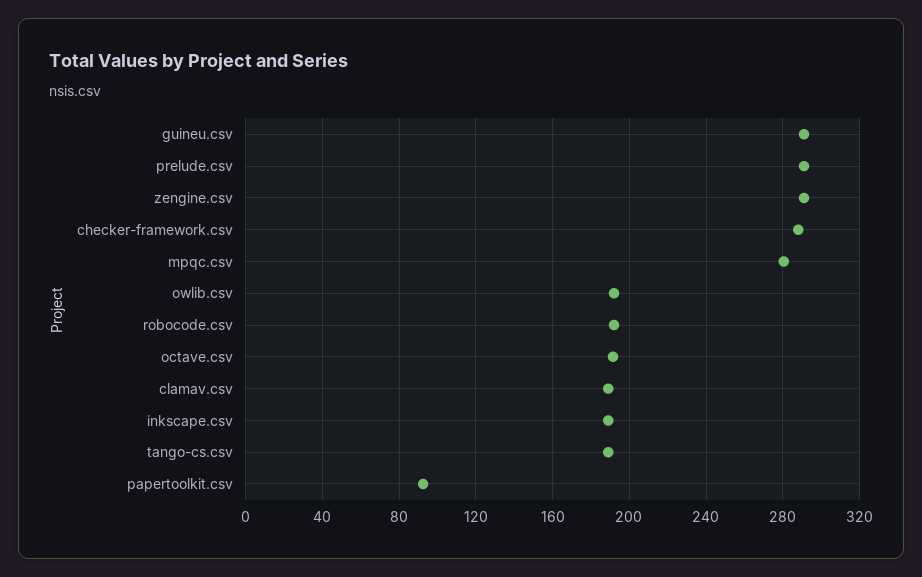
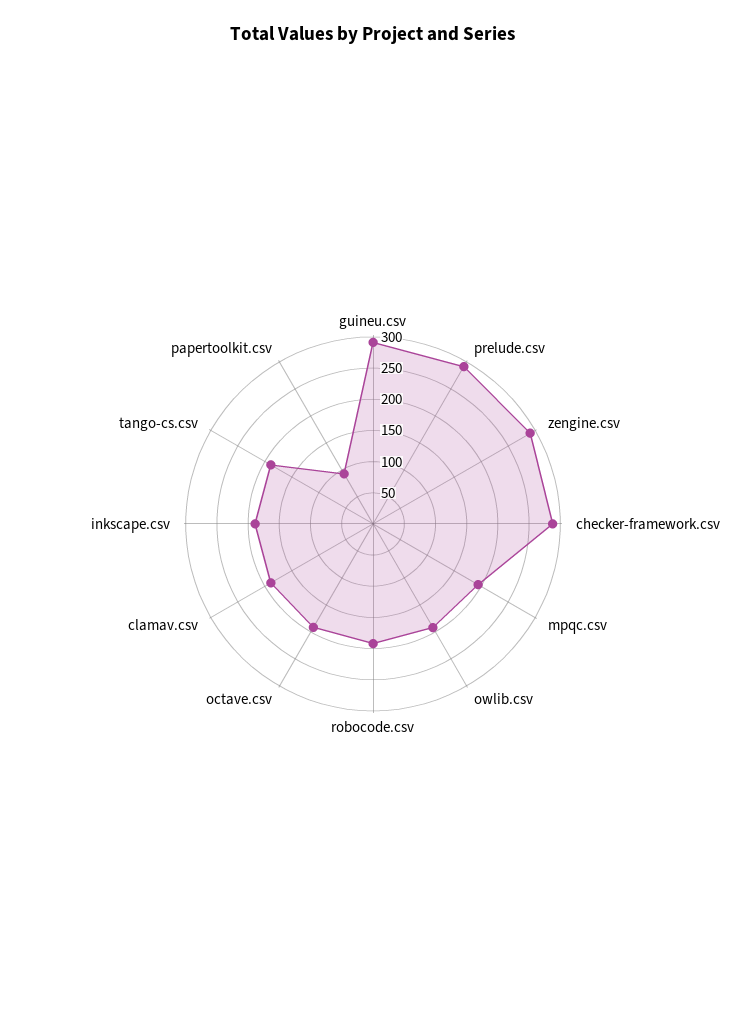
  {
    "guineu.csv": 290,
    "prelude.csv": 290,
    "zengine.csv": 290,
    "checker-framework.csv": 290,
-   "mpqc.csv": 280,
+   "mpqc.csv": 200,
    "owlib.csv": 190,
    "robocode.csv": 190,
    "octave.csv": 190,
    "clamav.csv": 190,
    "inkscape.csv": 190,
    "tango-cs.csv": 190,
    "papertoolkit.csv": 95
  }

